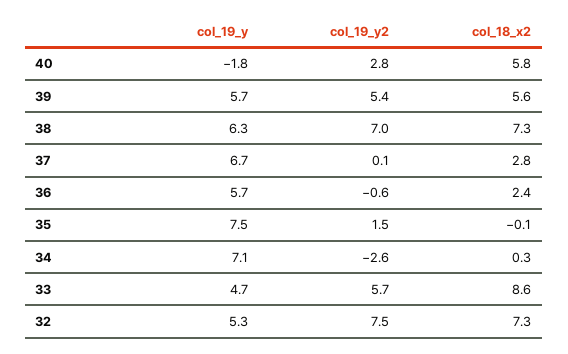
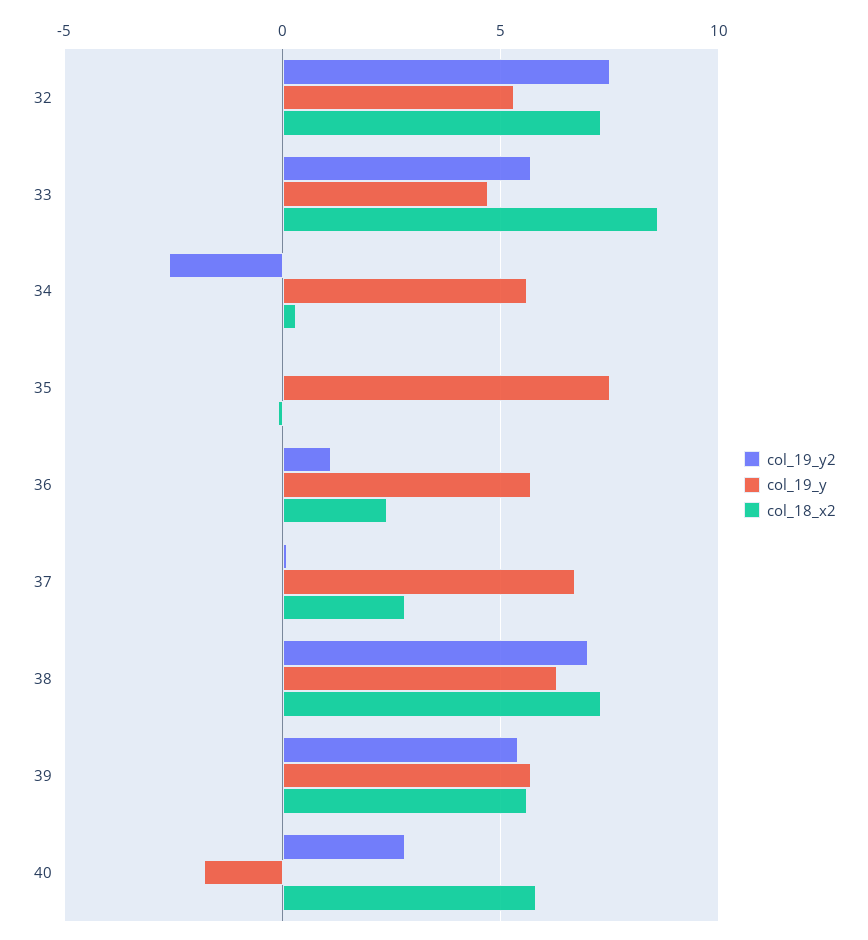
  {
    "col_19_y": {
      "40": -1.8,
      "39": 5.7,
      "38": 6.3,
      "37": 6.7,
      "36": 5.7,
      "35": 7.5,
-     "34": 7.1,
+     "34": 5.5,
      "33": 4.7,
      "32": 5.3
    },
    "col_19_y2": {
      "40": 2.8,
      "39": 5.4,
      "38": 7,
      "37": 0.1,
-     "36": -0.6,
+     "36": 1,
-     "35": 1.5,
+     "35": 0,
      "34": -2.6,
      "33": 5.7,
      "32": 7.5
    },
    "col_18_x2": {
      "40": 5.8,
      "39": 5.6,
      "38": 7.3,
      "37": 2.8,
      "36": 2.4,
      "35": -0.1,
      "34": 0.3,
      "33": 8.6,
      "32": 7.3
    }
  }

